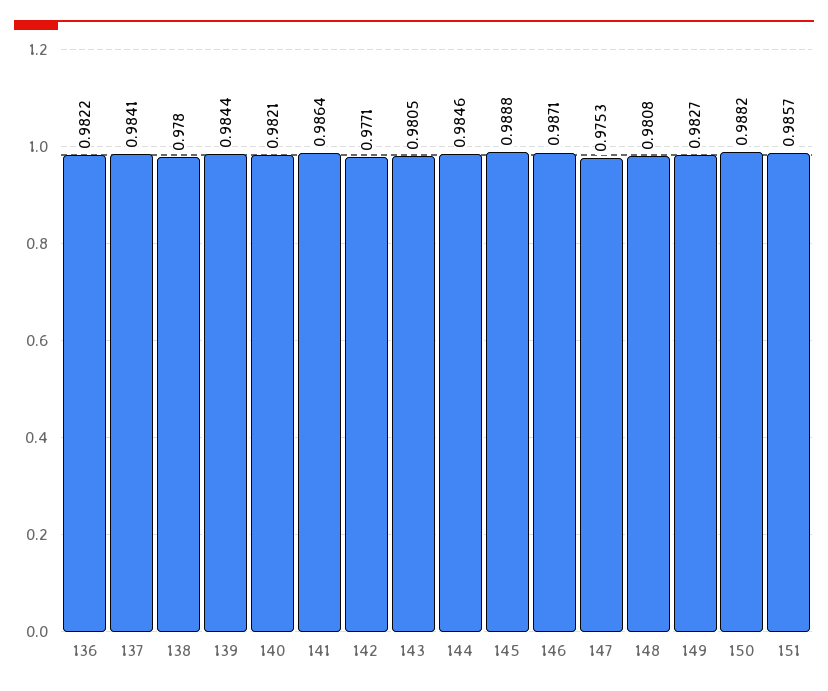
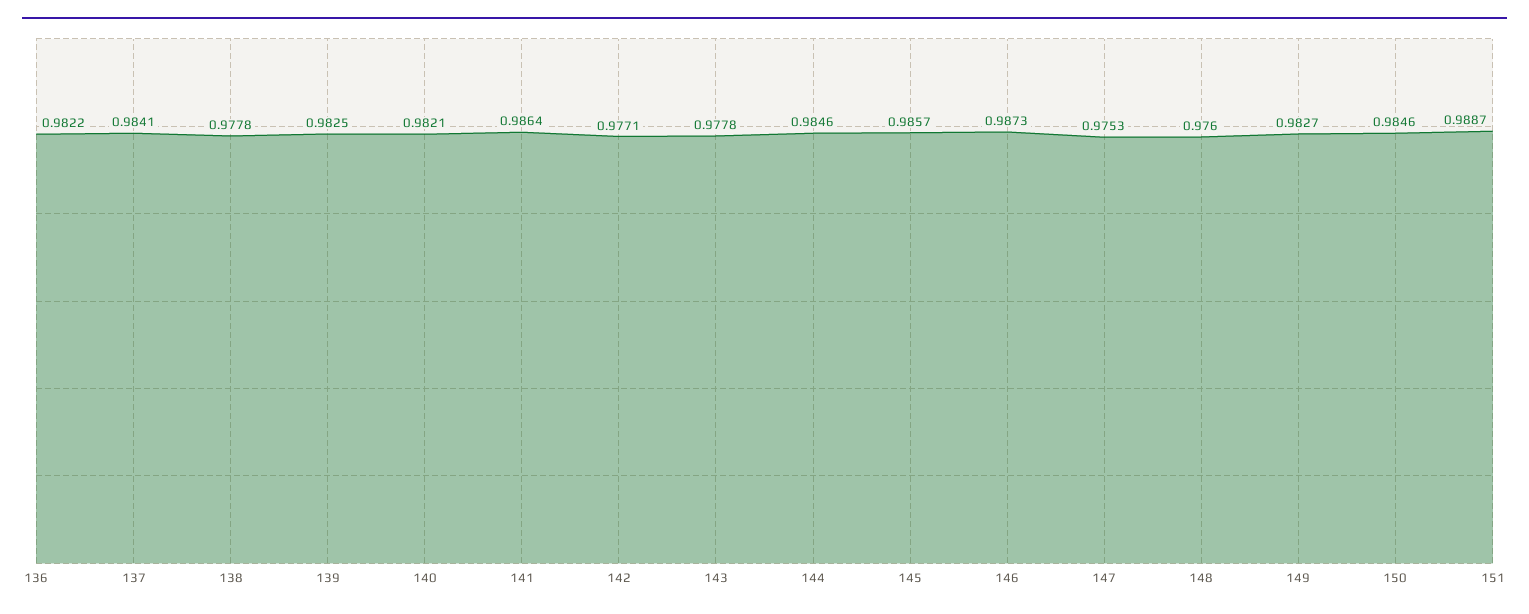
  {
    "136": 0.9822,
    "137": 0.9841,
-   "138": 0.978,
+   "138": 0.9778,
-   "139": 0.9844,
+   "139": 0.9825,
    "140": 0.9821,
    "141": 0.9864,
    "142": 0.9771,
-   "143": 0.9805,
+   "143": 0.9778,
    "144": 0.9846,
-   "145": 0.9888,
+   "145": 0.9857,
-   "146": 0.9871,
+   "146": 0.9873,
    "147": 0.9753,
-   "148": 0.9808,
+   "148": 0.976,
    "149": 0.9827,
-   "150": 0.9882,
+   "150": 0.9846,
-   "151": 0.9857
+   "151": 0.9887
  }

